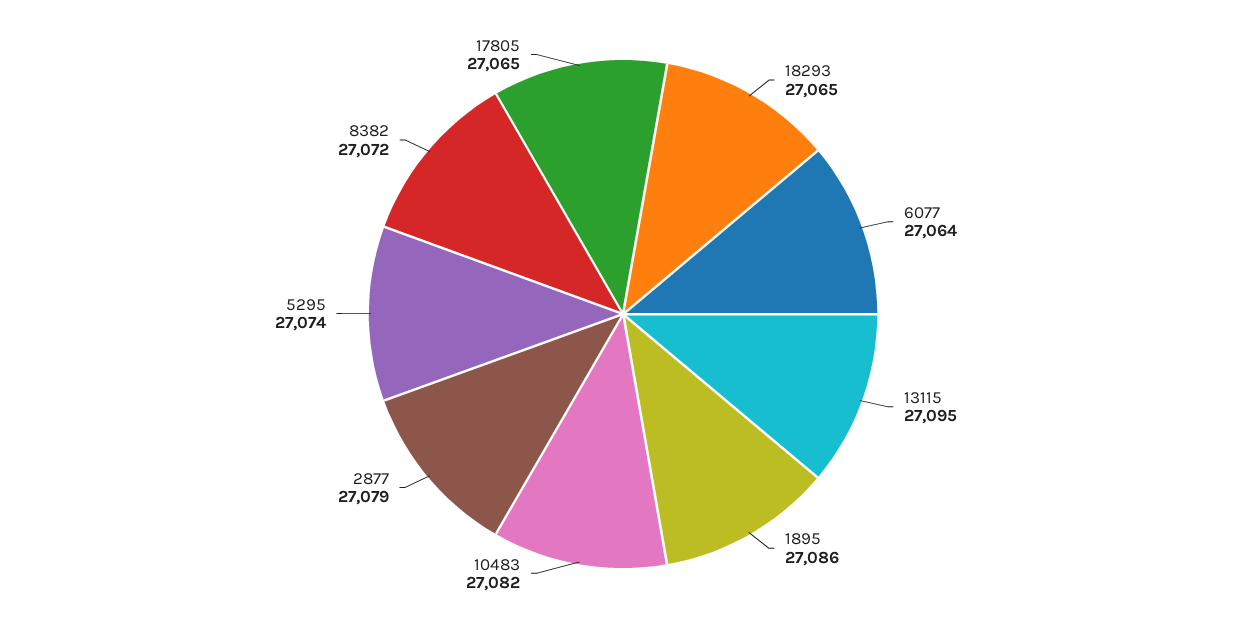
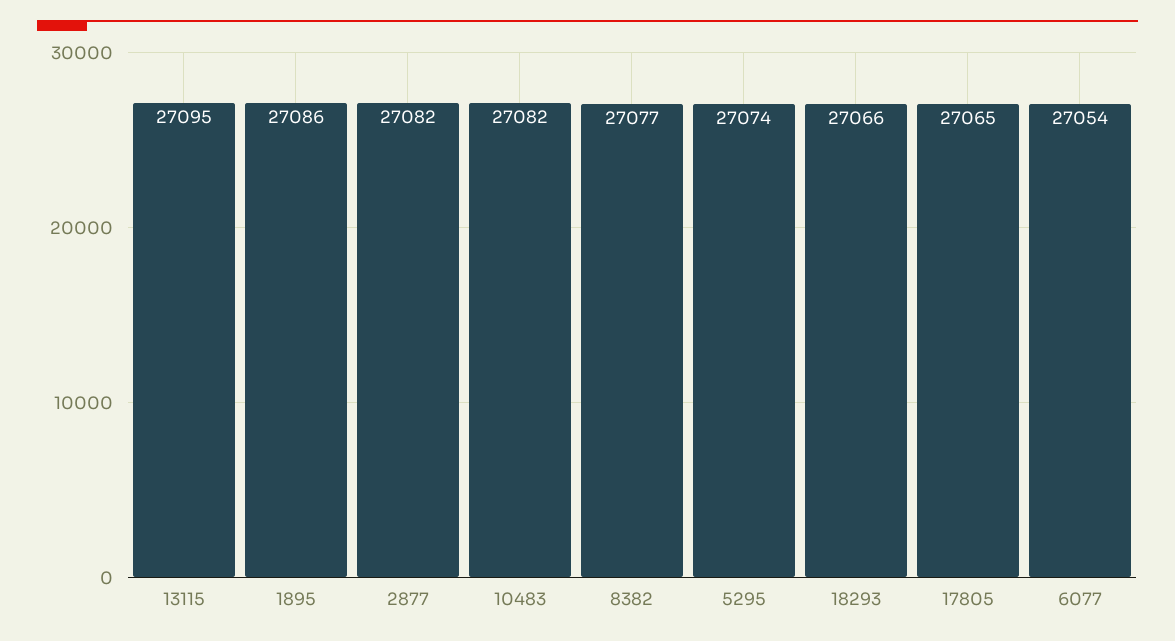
  {
-   "18293": 27065,
+   "18293": 27066,
-   "6077": 27064,
+   "6077": 27054,
    "13115": 27095,
    "1895": 27086,
    "10483": 27082,
-   "2877": 27079,
+   "2877": 27082,
    "5295": 27074,
-   "8382": 27072,
+   "8382": 27077,
    "17805": 27065
  }

